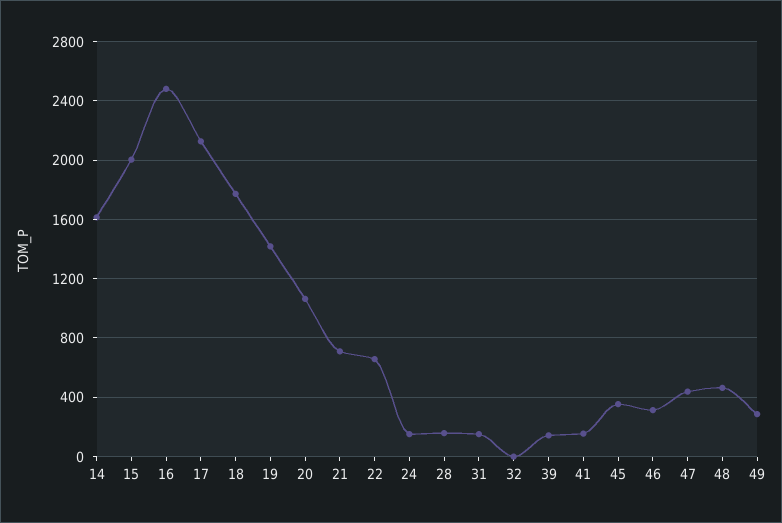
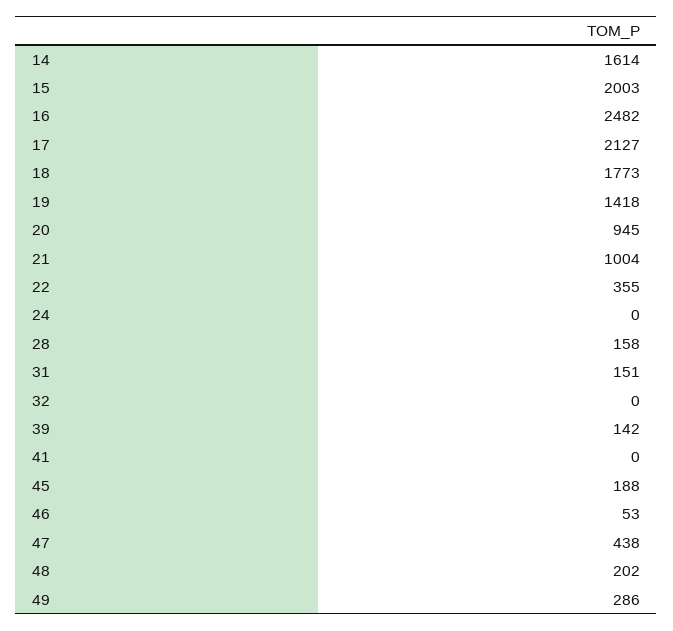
  {
    "14": 1614,
    "15": 2003,
    "16": 2482,
    "17": 2127,
    "18": 1773,
    "19": 1418,
-   "20": 1050,
+   "20": 945,
-   "21": 700,
+   "21": 1004,
-   "22": 650,
+   "22": 355,
-   "24": 150,
+   "24": 0,
    "28": 158,
    "31": 151,
    "32": 0,
    "39": 142,
-   "41": 150,
+   "41": 0,
-   "45": 350,
+   "45": 188,
-   "46": 300,
+   "46": 53,
    "47": 438,
-   "48": 450,
+   "48": 202,
    "49": 286
  }

